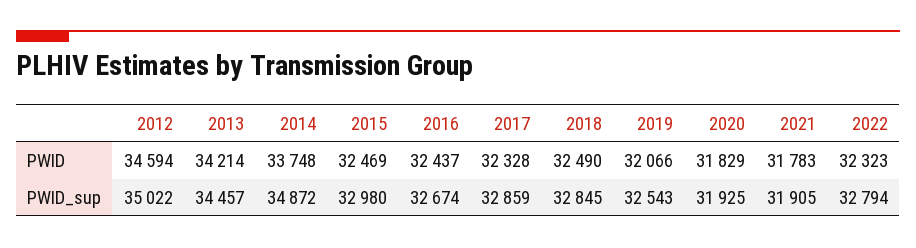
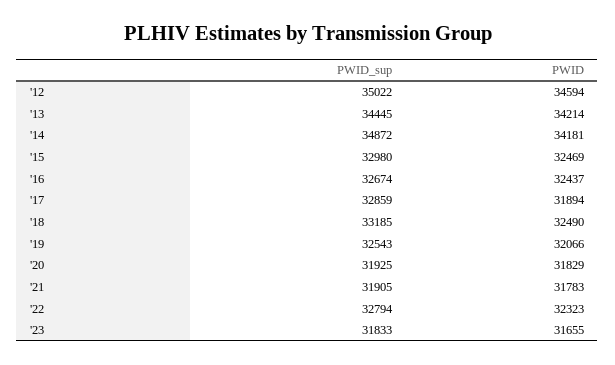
  {
    "2012": {
      "PWID": 34594,
      "PWID_sup": 35022
    },
    "2013": {
      "PWID": 34214,
-     "PWID_sup": 34457
+     "PWID_sup": 34445
    },
    "2014": {
-     "PWID": 33748,
+     "PWID": 34181,
      "PWID_sup": 34872
    },
    "2015": {
      "PWID": 32469,
      "PWID_sup": 32980
    },
    "2016": {
      "PWID": 32437,
      "PWID_sup": 32674
    },
    "2017": {
-     "PWID": 32328,
+     "PWID": 31894,
      "PWID_sup": 32859
    },
    "2018": {
      "PWID": 32490,
-     "PWID_sup": 32845
+     "PWID_sup": 33185
    },
    "2019": {
      "PWID": 32066,
      "PWID_sup": 32543
    },
    "2020": {
      "PWID": 31829,
      "PWID_sup": 31925
    },
    "2021": {
      "PWID": 31783,
      "PWID_sup": 31905
    },
    "2022": {
      "PWID": 32323,
      "PWID_sup": 32794
-   }
+   },
+   "'23": {
+     "PWID_sup": 31833,
+     "PWID": 31655
+   }
  }

